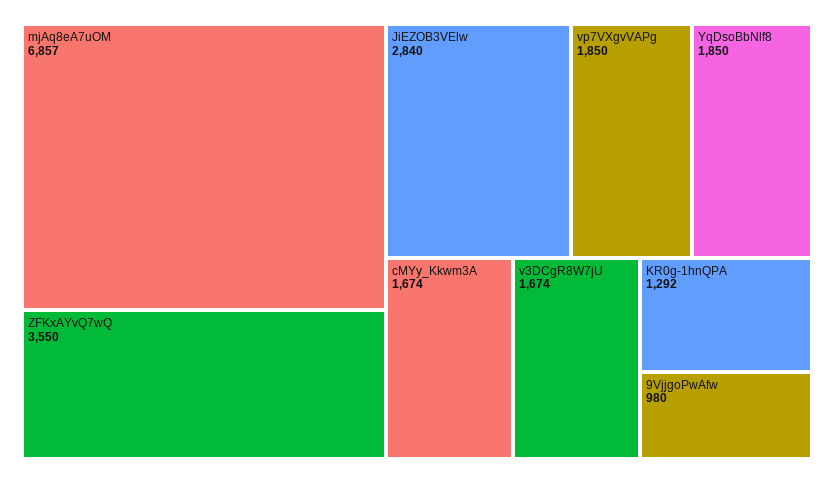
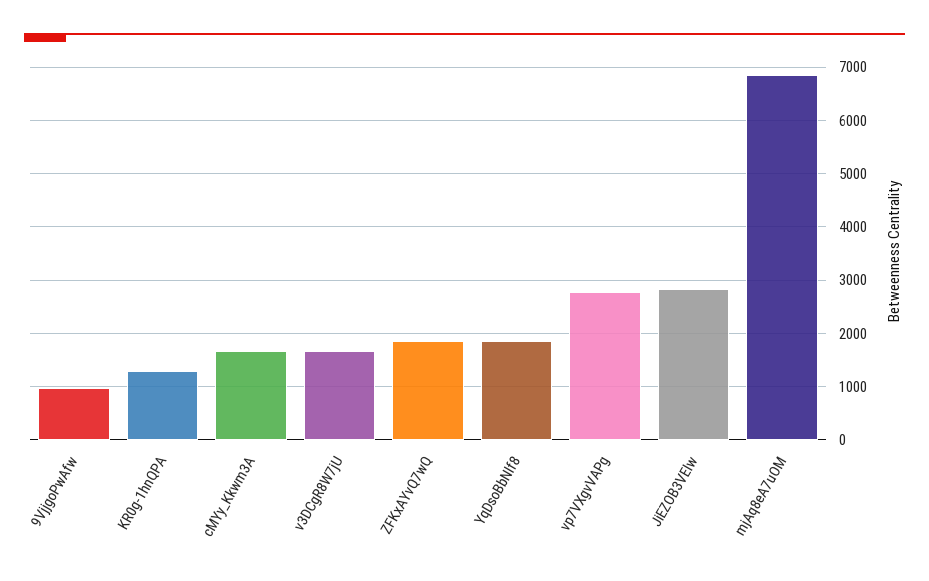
  {
    "mjAq8eA7uOM": 6857,
-   "ZFKxAYvQ7wQ": 3550,
+   "ZFKxAYvQ7wQ": 1800,
    "JiEZOB3VElw": 2840,
-   "vp7VXgvVAPg": 1850,
+   "vp7VXgvVAPg": 2800,
    "YqDsoBbNlf8": 1850,
    "cMYy_Kkwm3A": 1674,
    "v3DCgR8W7jU": 1674,
    "KR0g-1hnQPA": 1292,
    "9VjjgoPwAfw": 980
  }

